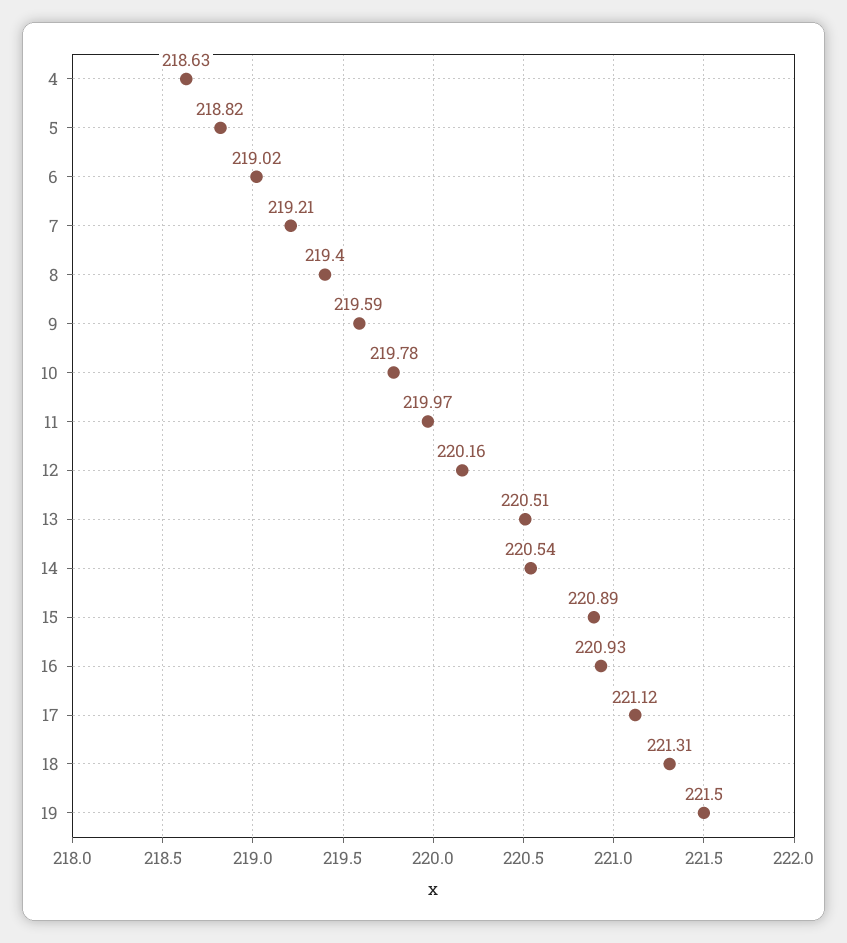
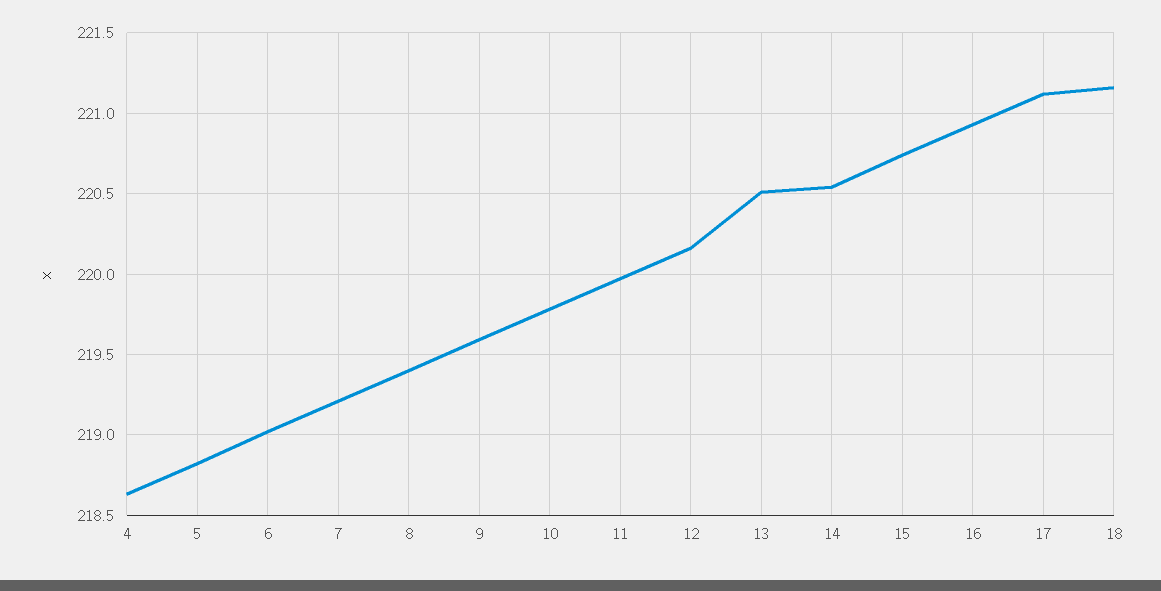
  {
    "4": 218.63,
    "5": 218.82,
    "6": 219.02,
    "7": 219.21,
    "8": 219.4,
    "9": 219.59,
    "10": 219.78,
    "11": 219.97,
    "12": 220.16,
    "13": 220.51,
    "14": 220.54,
-   "15": 220.89,
+   "15": 220.75,
    "16": 220.93,
    "17": 221.12,
-   "18": 221.31,
+   "18": 221.15
-   "19": 221.5
  }

